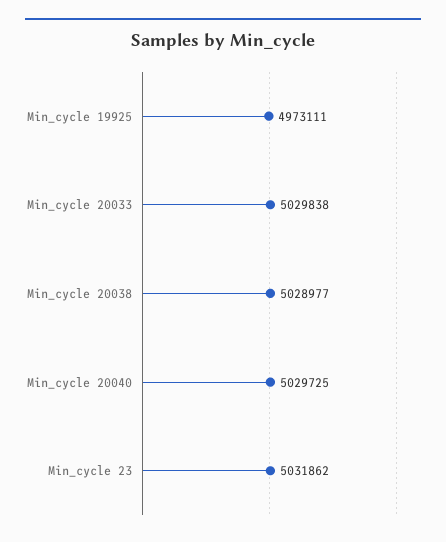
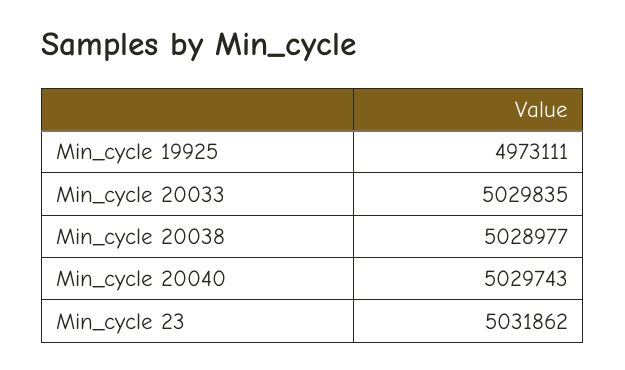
  {
    "Min_cycle 19925": 4973111,
-   "Min_cycle 20033": 5029838,
+   "Min_cycle 20033": 5029835,
    "Min_cycle 20038": 5028977,
-   "Min_cycle 20040": 5029725,
+   "Min_cycle 20040": 5029743,
    "Min_cycle 23": 5031862
  }

